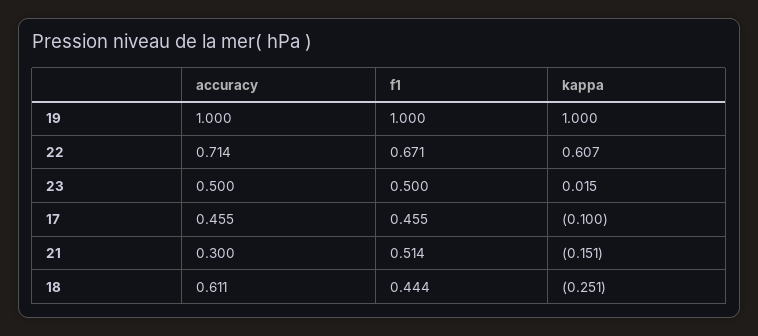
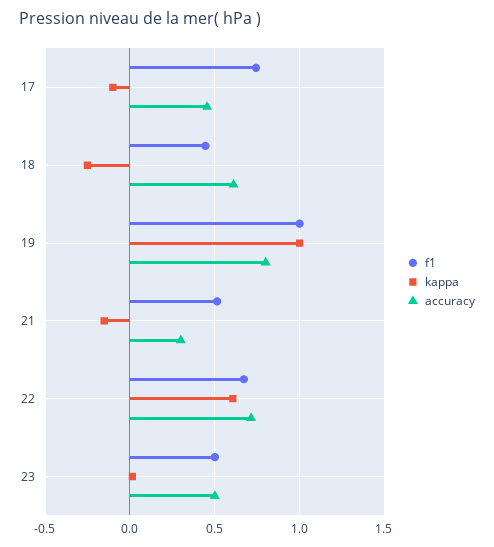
  {
    "accuracy": {
-     "19": 1,
+     "19": 0.8,
      "22": 0.714,
      "23": 0.5,
      "17": 0.455,
      "21": 0.3,
      "18": 0.611
    },
    "f1": {
      "19": 1,
      "22": 0.671,
      "23": 0.5,
-     "17": 0.455,
+     "17": 0.75,
      "21": 0.514,
      "18": 0.444
    },
    "kappa": {
      "19": 1,
      "22": 0.607,
      "23": 0.015,
      "17": -0.1,
      "21": -0.151,
      "18": -0.251
    }
  }

